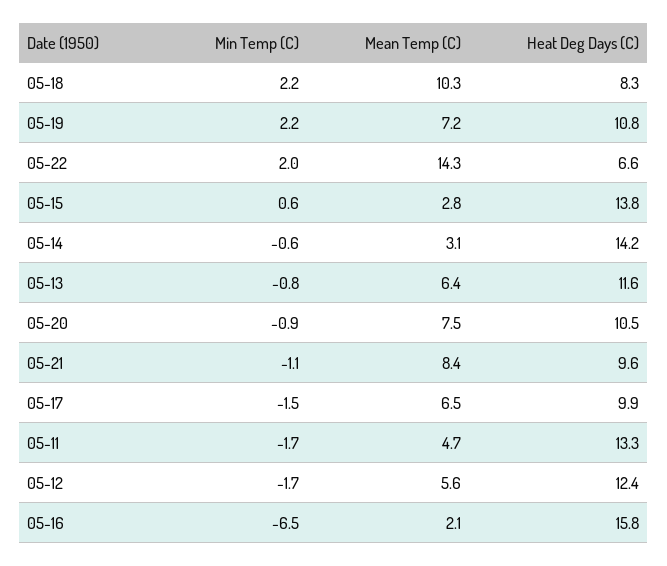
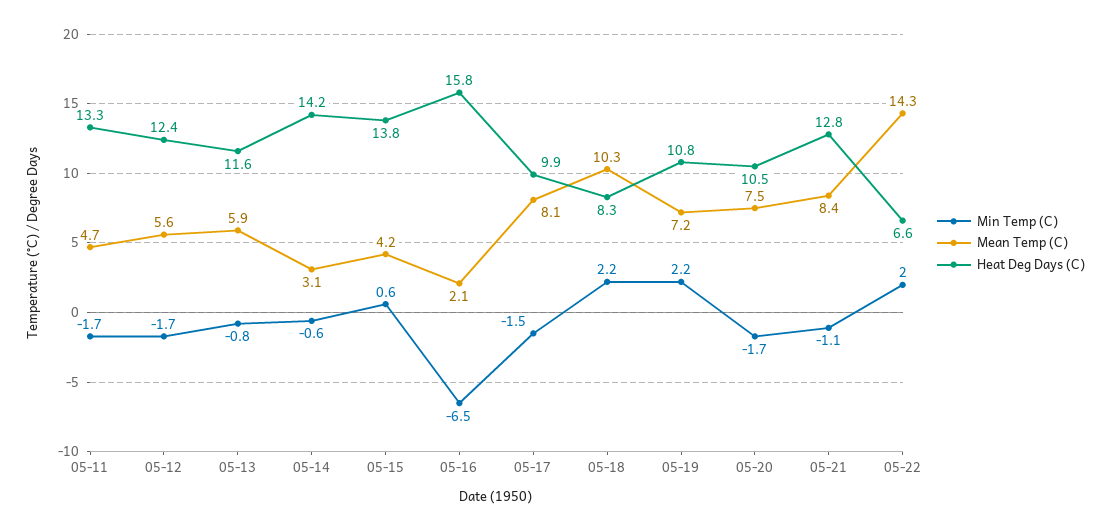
  {
    "Min Temp (C)": {
      "05-18": 2.2,
      "05-19": 2.2,
      "05-22": 2,
      "05-15": 0.6,
      "05-14": -0.6,
      "05-13": -0.8,
-     "05-20": -0.9,
+     "05-20": -1.7,
      "05-21": -1.1,
      "05-17": -1.5,
      "05-11": -1.7,
      "05-12": -1.7,
      "05-16": -6.5
    },
    "Mean Temp (C)": {
      "05-18": 10.3,
      "05-19": 7.2,
      "05-22": 14.3,
-     "05-15": 2.8,
+     "05-15": 4.2,
      "05-14": 3.1,
-     "05-13": 6.4,
+     "05-13": 5.9,
      "05-20": 7.5,
      "05-21": 8.4,
-     "05-17": 6.5,
+     "05-17": 8.1,
      "05-11": 4.7,
      "05-12": 5.6,
      "05-16": 2.1
    },
    "Heat Deg Days (C)": {
      "05-18": 8.3,
      "05-19": 10.8,
      "05-22": 6.6,
      "05-15": 13.8,
      "05-14": 14.2,
      "05-13": 11.6,
      "05-20": 10.5,
-     "05-21": 9.6,
+     "05-21": 12.8,
      "05-17": 9.9,
      "05-11": 13.3,
      "05-12": 12.4,
      "05-16": 15.8
    }
  }

